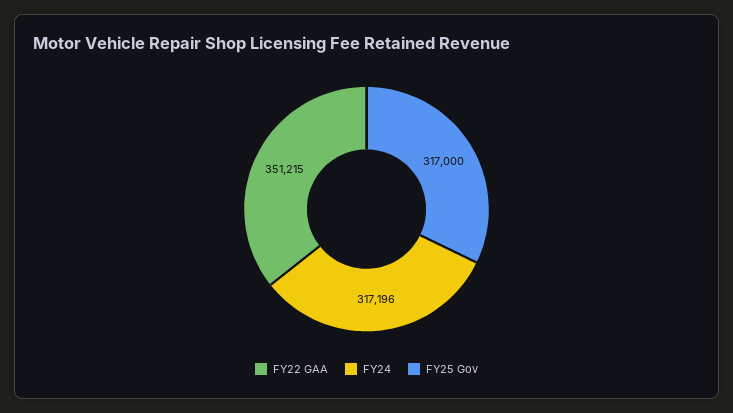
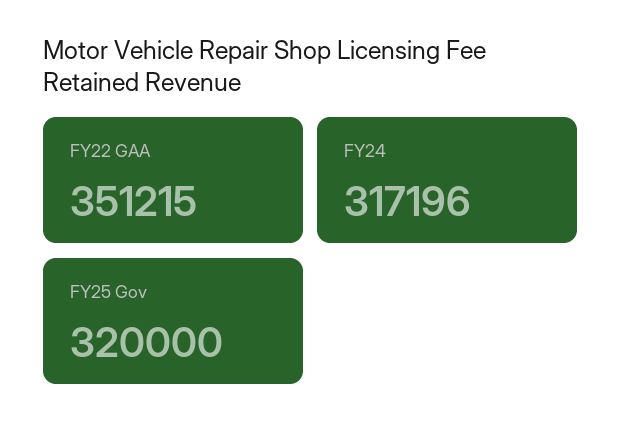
  {
    "FY22 GAA": 351215,
    "FY24": 317196,
-   "FY25 Gov": 317000
+   "FY25 Gov": 320000
  }

